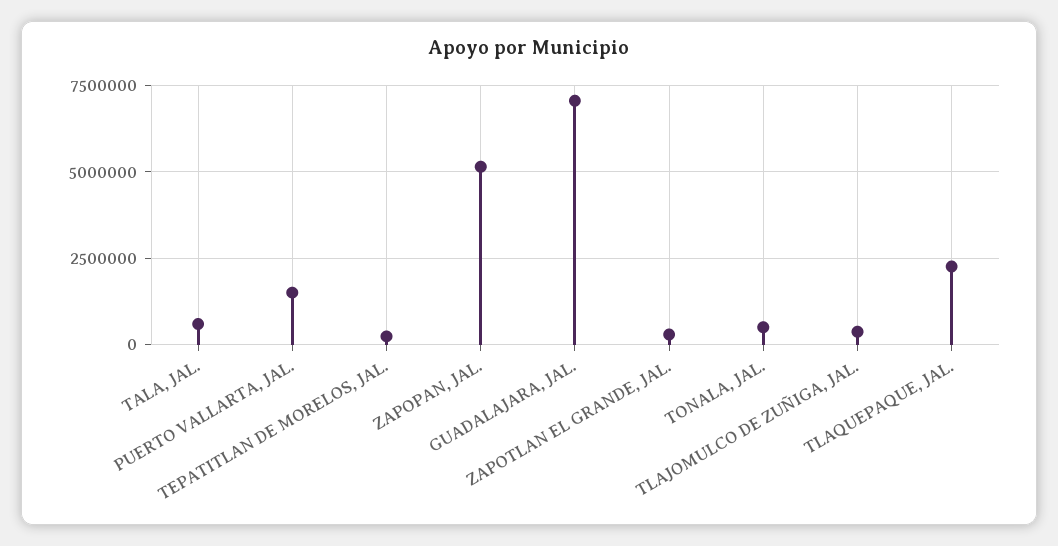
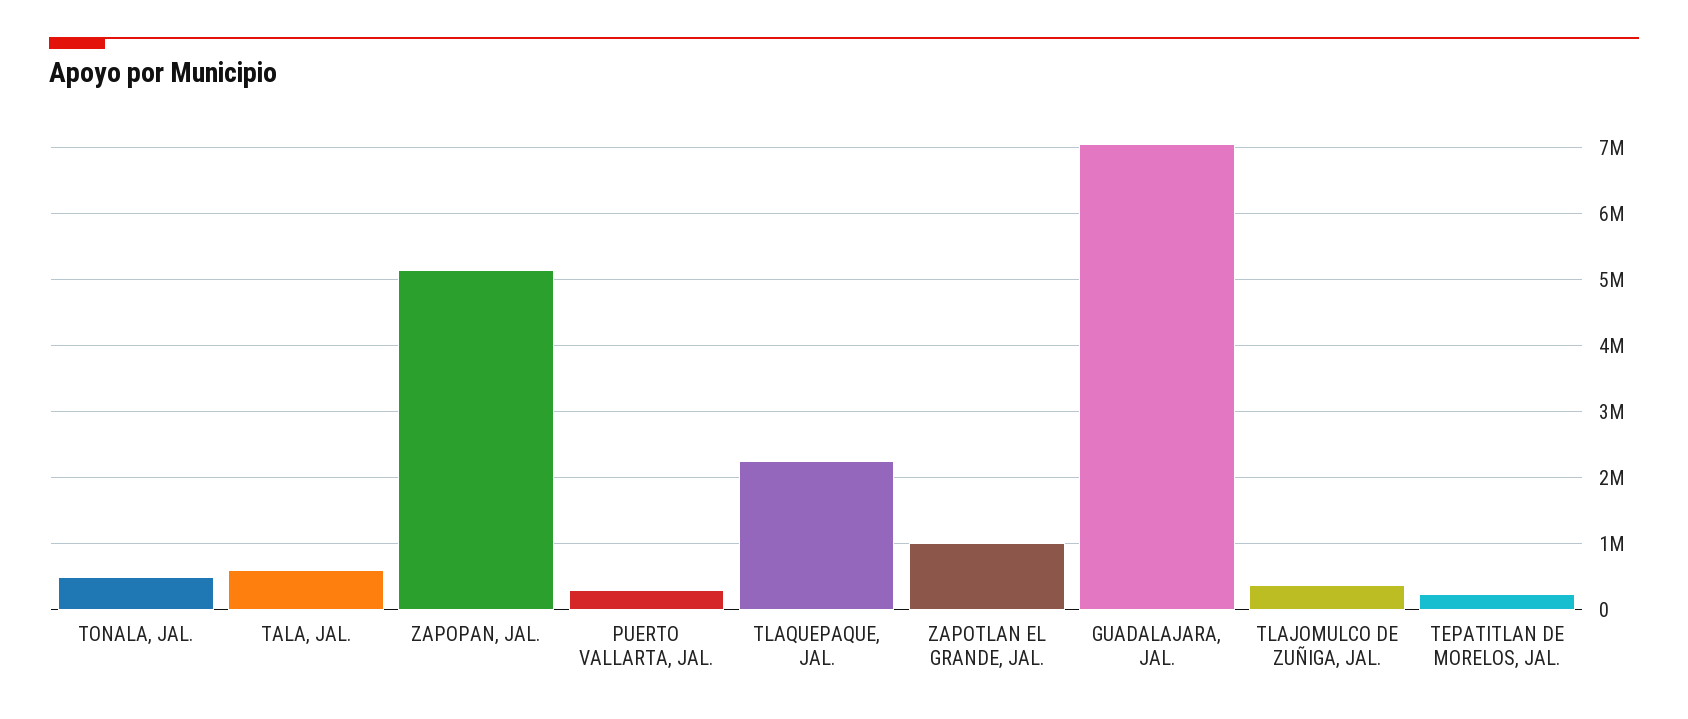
  {
    "TALA, JAL.": 600000,
-   "PUERTO VALLARTA, JAL.": 1500000,
+   "PUERTO VALLARTA, JAL.": 300000,
    "TEPATITLAN DE MORELOS, JAL.": 200000,
    "ZAPOPAN, JAL.": 5100000,
    "GUADALAJARA, JAL.": 7100000,
-   "ZAPOTLAN EL GRANDE, JAL.": 250000,
+   "ZAPOTLAN EL GRANDE, JAL.": 1000000,
    "TONALA, JAL.": 500000,
    "TLAJOMULCO DE ZUÑIGA, JAL.": 400000,
    "TLAQUEPAQUE, JAL.": 2300000
  }

